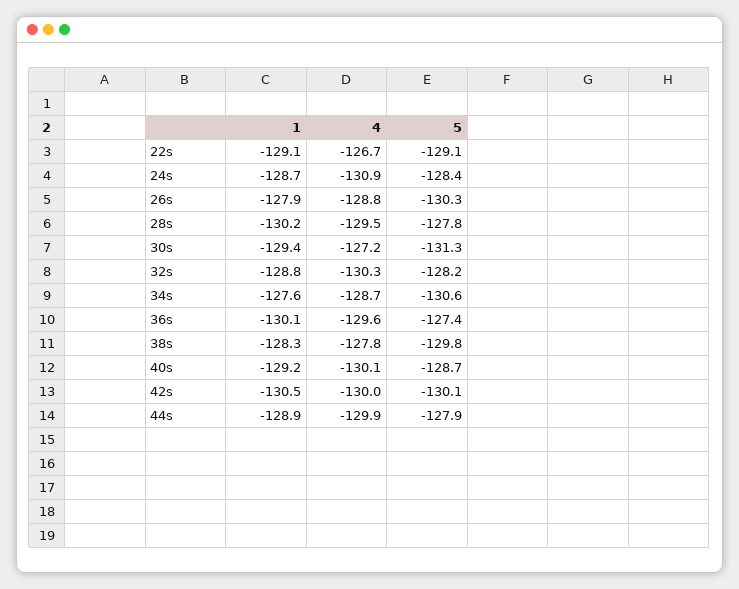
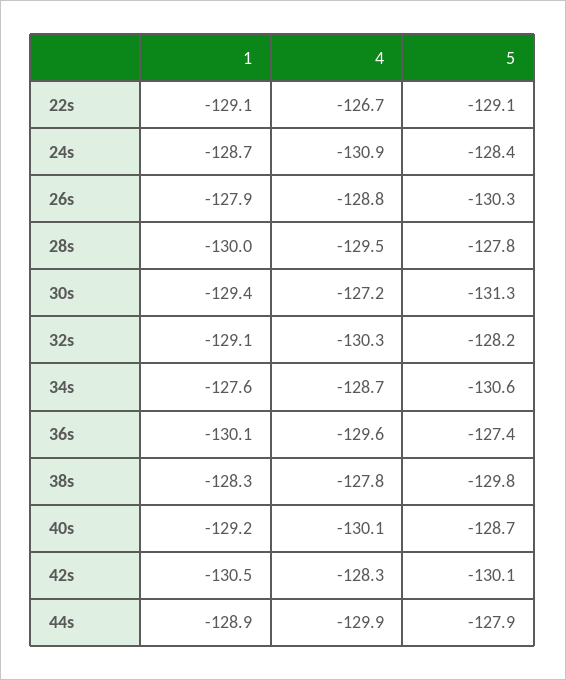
  {
    "1": {
      "22s": -129.1,
      "24s": -128.7,
      "26s": -127.9,
-     "28s": -130.2,
+     "28s": -130,
      "30s": -129.4,
-     "32s": -128.8,
+     "32s": -129.1,
      "34s": -127.6,
      "36s": -130.1,
      "38s": -128.3,
      "40s": -129.2,
      "42s": -130.5,
      "44s": -128.9
    },
    "4": {
      "22s": -126.7,
      "24s": -130.9,
      "26s": -128.8,
      "28s": -129.5,
      "30s": -127.2,
      "32s": -130.3,
      "34s": -128.7,
      "36s": -129.6,
      "38s": -127.8,
      "40s": -130.1,
-     "42s": -130,
+     "42s": -128.3,
      "44s": -129.9
    },
    "5": {
      "22s": -129.1,
      "24s": -128.4,
      "26s": -130.3,
      "28s": -127.8,
      "30s": -131.3,
      "32s": -128.2,
      "34s": -130.6,
      "36s": -127.4,
      "38s": -129.8,
      "40s": -128.7,
      "42s": -130.1,
      "44s": -127.9
    }
  }

